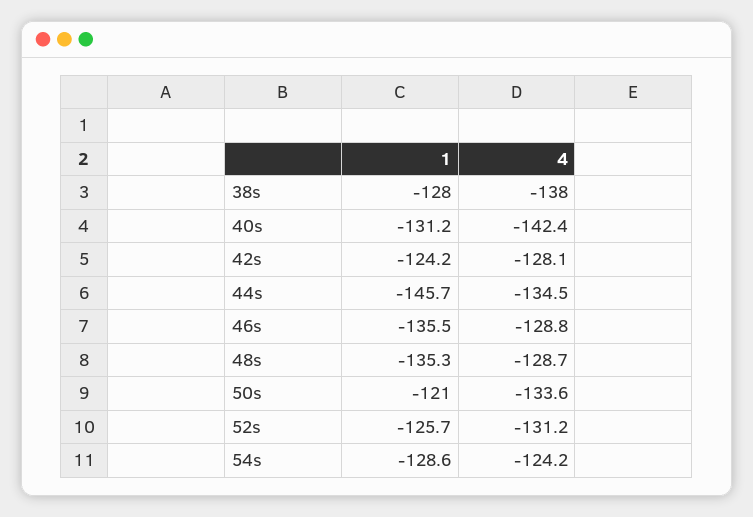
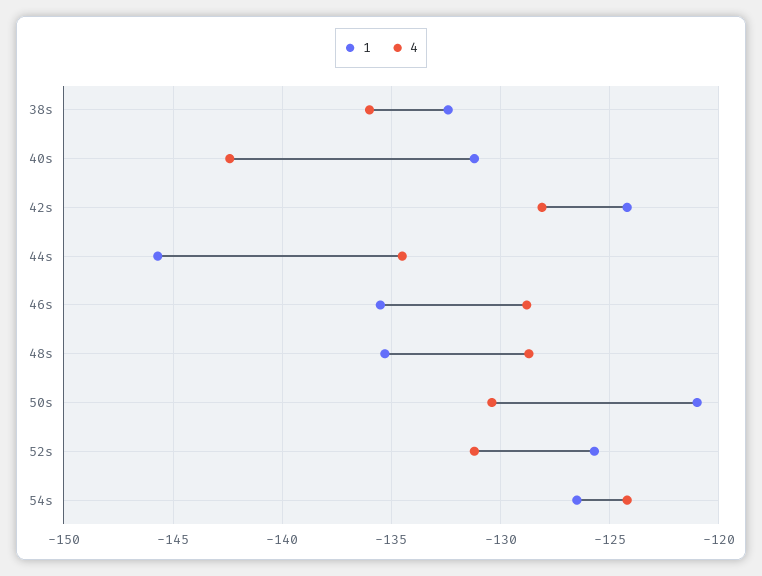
  {
    "1": {
-     "38s": -128,
+     "38s": -132.5,
      "40s": -131.2,
      "42s": -124.2,
      "44s": -145.7,
      "46s": -135.5,
      "48s": -135.3,
      "50s": -121,
      "52s": -125.7,
-     "54s": -128.6
+     "54s": -126.5
    },
    "4": {
-     "38s": -138,
+     "38s": -136,
      "40s": -142.4,
      "42s": -128.1,
      "44s": -134.5,
      "46s": -128.8,
      "48s": -128.7,
-     "50s": -133.6,
+     "50s": -130.5,
      "52s": -131.2,
      "54s": -124.2
    }
  }

